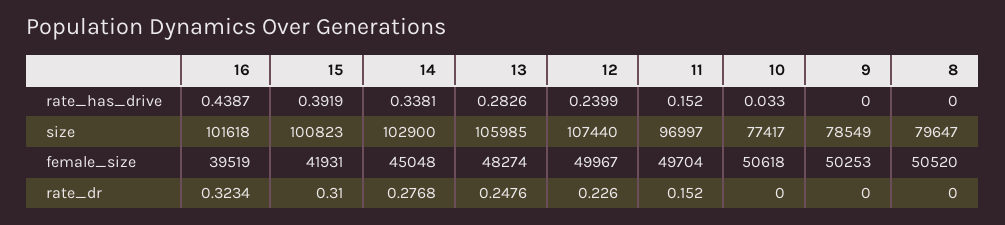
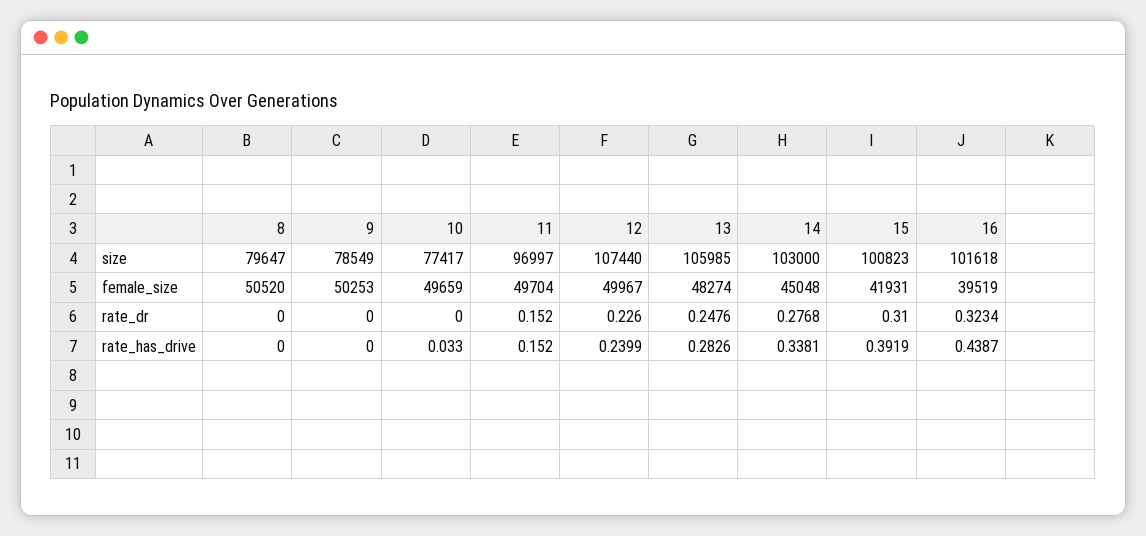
  {
    "16": {
      "rate_has_drive": 0.4387,
      "size": 101618,
      "female_size": 39519,
      "rate_dr": 0.3234
    },
    "15": {
      "rate_has_drive": 0.3919,
      "size": 100823,
      "female_size": 41931,
      "rate_dr": 0.31
    },
    "14": {
      "rate_has_drive": 0.3381,
-     "size": 102900,
+     "size": 103000,
      "female_size": 45048,
      "rate_dr": 0.2768
    },
    "13": {
      "rate_has_drive": 0.2826,
      "size": 105985,
      "female_size": 48274,
      "rate_dr": 0.2476
    },
    "12": {
      "rate_has_drive": 0.2399,
      "size": 107440,
      "female_size": 49967,
      "rate_dr": 0.226
    },
    "11": {
      "rate_has_drive": 0.152,
      "size": 96997,
      "female_size": 49704,
      "rate_dr": 0.152
    },
    "10": {
      "rate_has_drive": 0.033,
      "size": 77417,
-     "female_size": 50618,
+     "female_size": 49659,
      "rate_dr": 0
    },
    "9": {
      "rate_has_drive": 0,
      "size": 78549,
      "female_size": 50253,
      "rate_dr": 0
    },
    "8": {
      "rate_has_drive": 0,
      "size": 79647,
      "female_size": 50520,
      "rate_dr": 0
    }
  }

